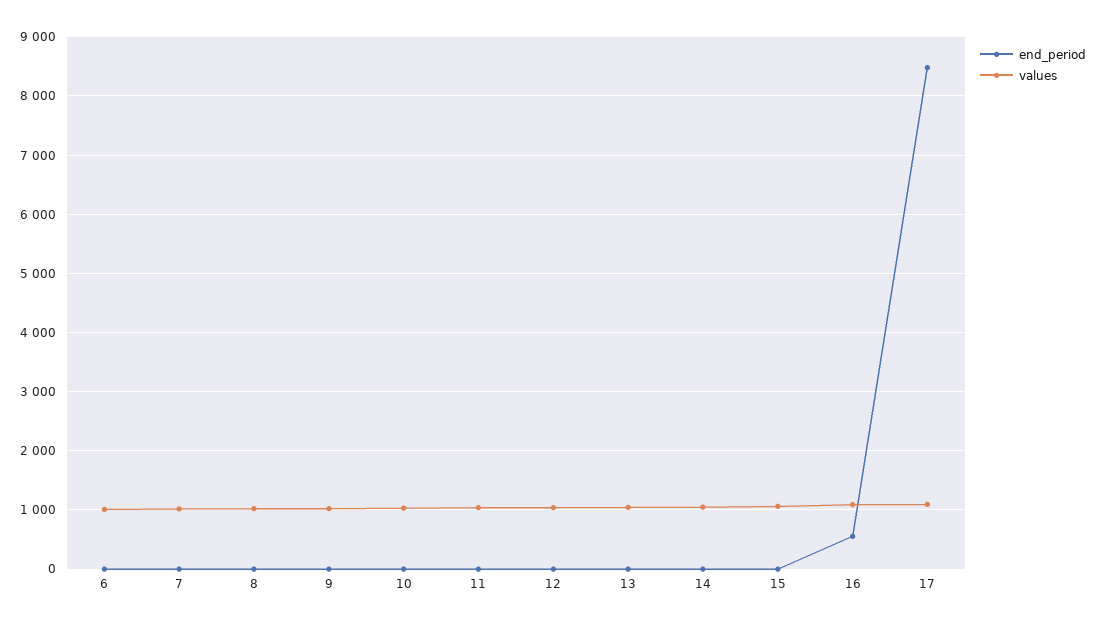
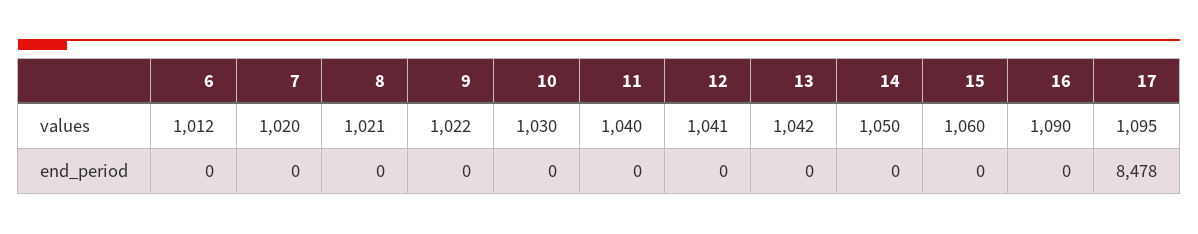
  {
    "end_period": {
      "6": 0,
      "7": 0,
      "8": 0,
      "9": 0,
      "10": 0,
      "11": 0,
      "12": 0,
      "13": 0,
      "14": 0,
      "15": 0,
-     "16": 600,
+     "16": 0,
      "17": 8478
    },
    "values": {
      "6": 1012,
      "7": 1020,
      "8": 1021,
      "9": 1022,
      "10": 1030,
      "11": 1040,
      "12": 1041,
      "13": 1042,
      "14": 1050,
      "15": 1060,
      "16": 1090,
      "17": 1095
    }
  }

